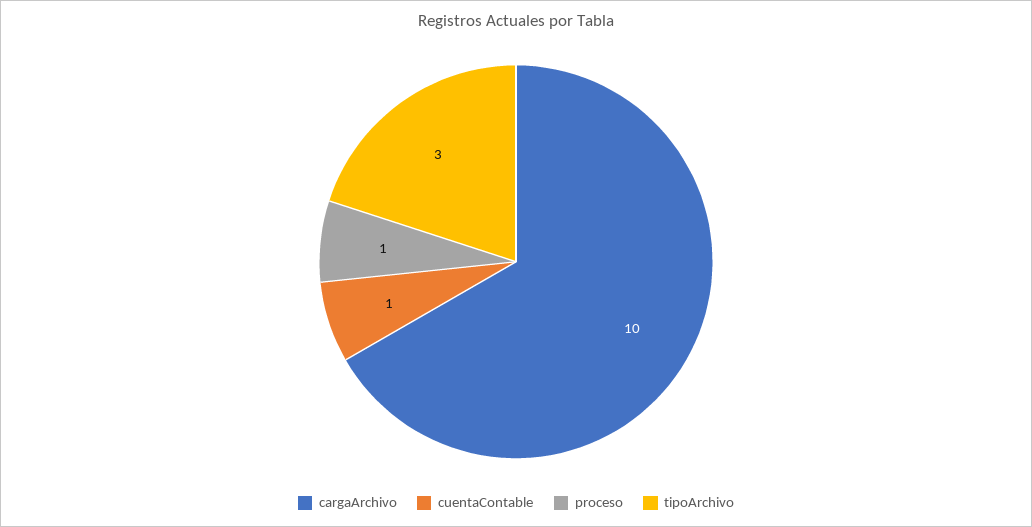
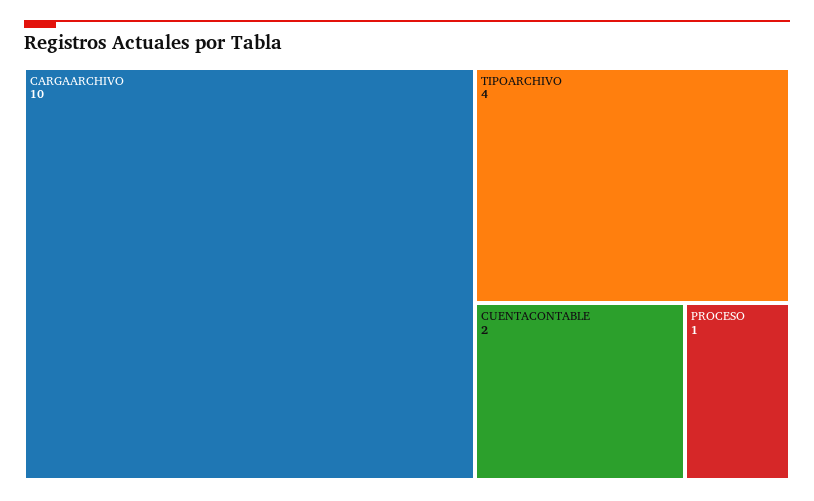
  {
    "cargaArchivo": 10,
-   "cuentaContable": 1,
+   "cuentaContable": 2,
    "proceso": 1,
-   "tipoArchivo": 3
+   "tipoArchivo": 4
  }

